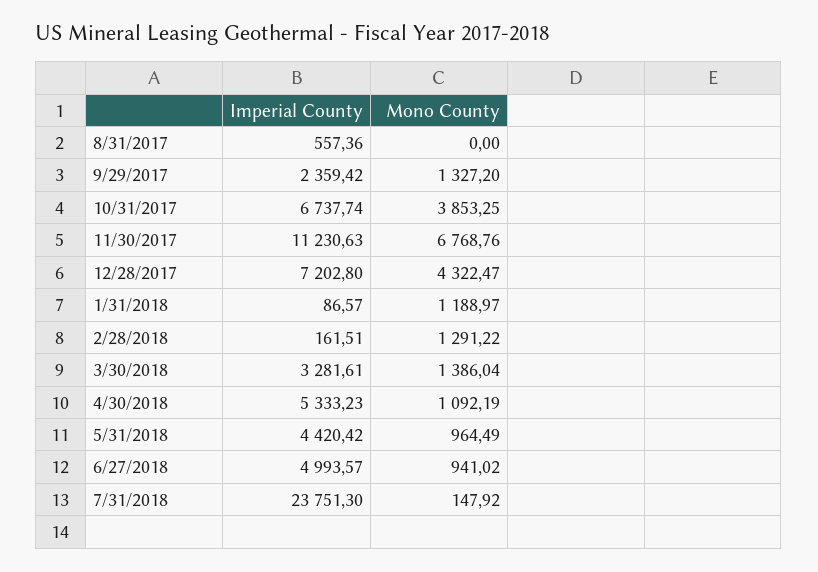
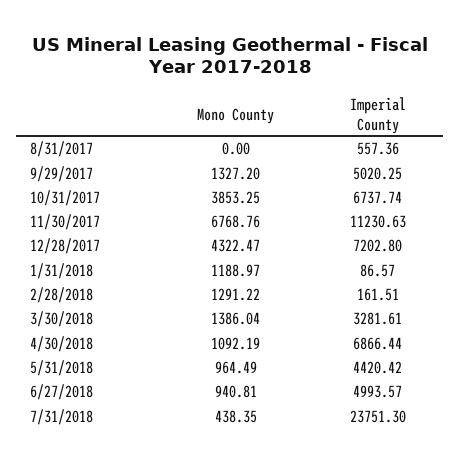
  {
    "Imperial County": {
      "8/31/2017": 557.36,
-     "9/29/2017": 2359.42,
+     "9/29/2017": 5020.25,
      "10/31/2017": 6737.74,
      "11/30/2017": 11230.63,
      "12/28/2017": 7202.8,
      "1/31/2018": 86.57,
      "2/28/2018": 161.51,
      "3/30/2018": 3281.61,
-     "4/30/2018": 5333.23,
+     "4/30/2018": 6866.44,
      "5/31/2018": 4420.42,
      "6/27/2018": 4993.57,
      "7/31/2018": 23751.3
    },
    "Mono County": {
      "8/31/2017": 0,
      "9/29/2017": 1327.2,
      "10/31/2017": 3853.25,
      "11/30/2017": 6768.76,
      "12/28/2017": 4322.47,
      "1/31/2018": 1188.97,
      "2/28/2018": 1291.22,
      "3/30/2018": 1386.04,
      "4/30/2018": 1092.19,
      "5/31/2018": 964.49,
-     "6/27/2018": 941.02,
+     "6/27/2018": 940.81,
-     "7/31/2018": 147.92
+     "7/31/2018": 438.35
    }
  }

